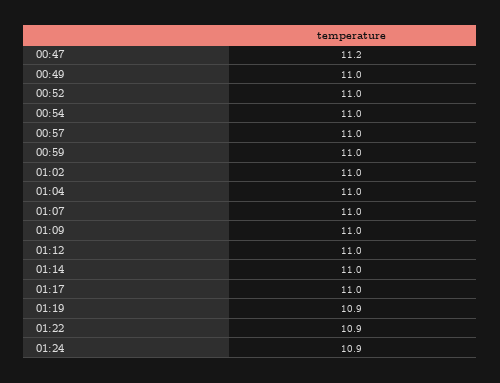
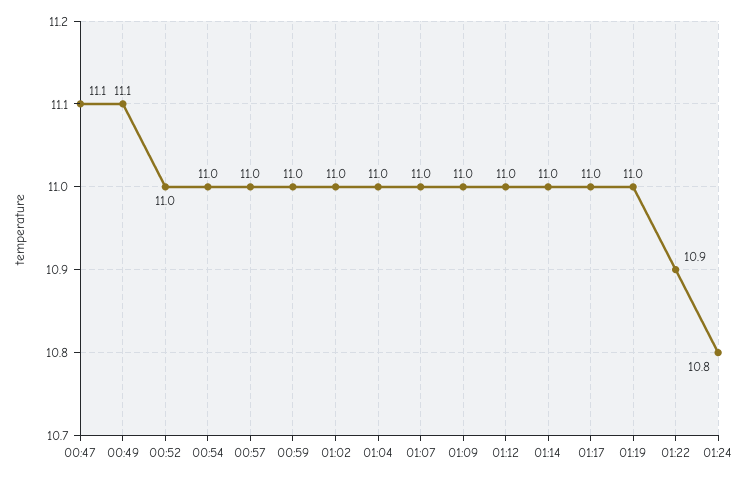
  {
-   "00:47": 11.2,
+   "00:47": 11.1,
-   "00:49": 11,
+   "00:49": 11.1,
    "00:52": 11,
    "00:54": 11,
    "00:57": 11,
    "00:59": 11,
    "01:02": 11,
    "01:04": 11,
    "01:07": 11,
    "01:09": 11,
    "01:12": 11,
    "01:14": 11,
    "01:17": 11,
-   "01:19": 10.9,
+   "01:19": 11,
    "01:22": 10.9,
-   "01:24": 10.9
+   "01:24": 10.8
  }

